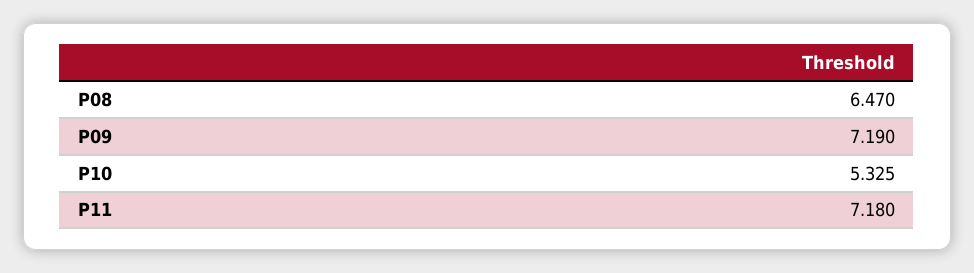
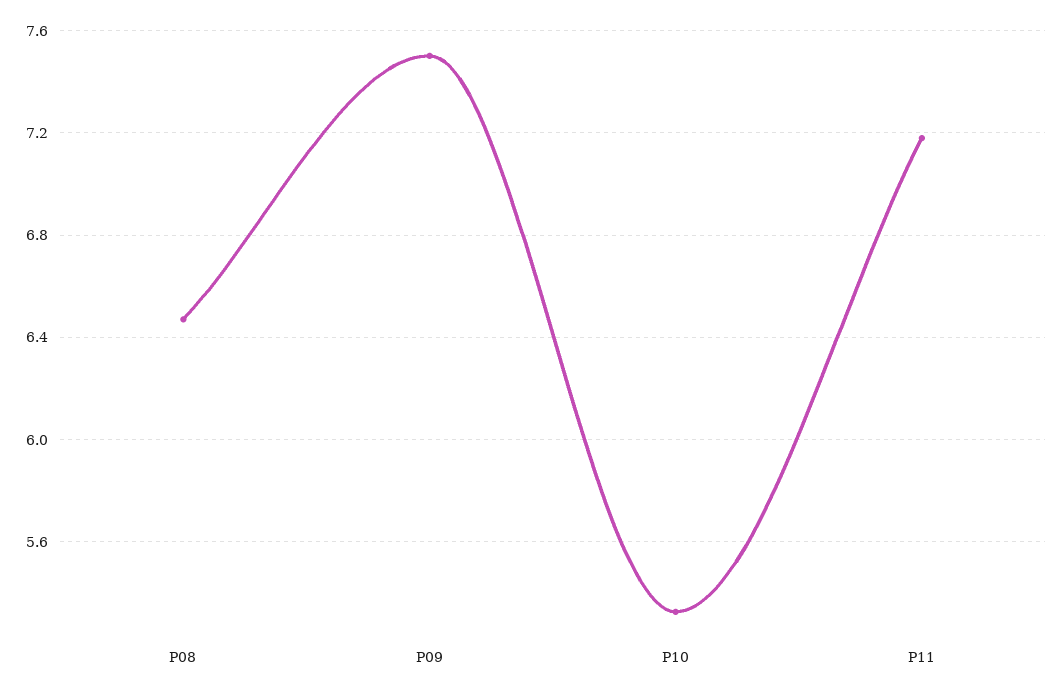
  {
    "P08": 6.47,
-   "P09": 7.19,
+   "P09": 7.5,
    "P10": 5.325,
    "P11": 7.18
  }

